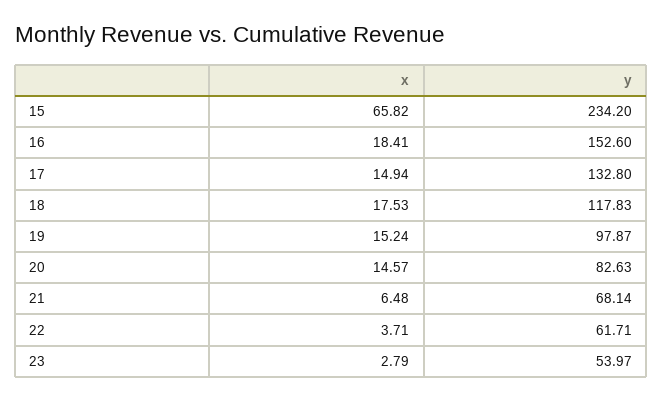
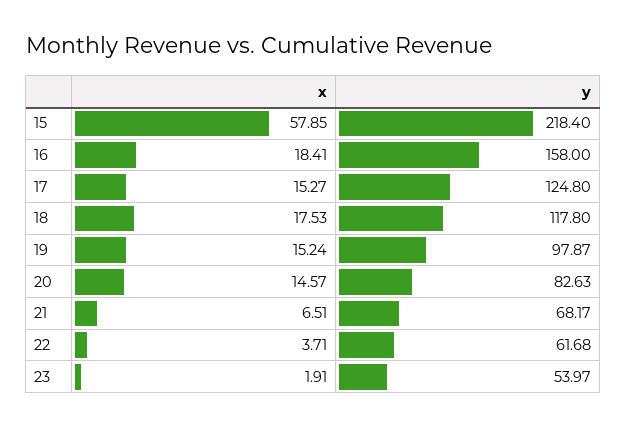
  {
    "x": {
-     "15": 65.82,
+     "15": 57.85,
      "16": 18.41,
-     "17": 14.94,
+     "17": 15.27,
      "18": 17.53,
      "19": 15.24,
      "20": 14.57,
-     "21": 6.48,
+     "21": 6.51,
      "22": 3.71,
-     "23": 2.79
+     "23": 1.91
    },
    "y": {
-     "15": 234.2,
+     "15": 218.4,
-     "16": 152.6,
+     "16": 158,
-     "17": 132.8,
+     "17": 124.8,
-     "18": 117.83,
+     "18": 117.8,
      "19": 97.87,
      "20": 82.63,
-     "21": 68.14,
+     "21": 68.17,
-     "22": 61.71,
+     "22": 61.68,
      "23": 53.97
    }
  }

